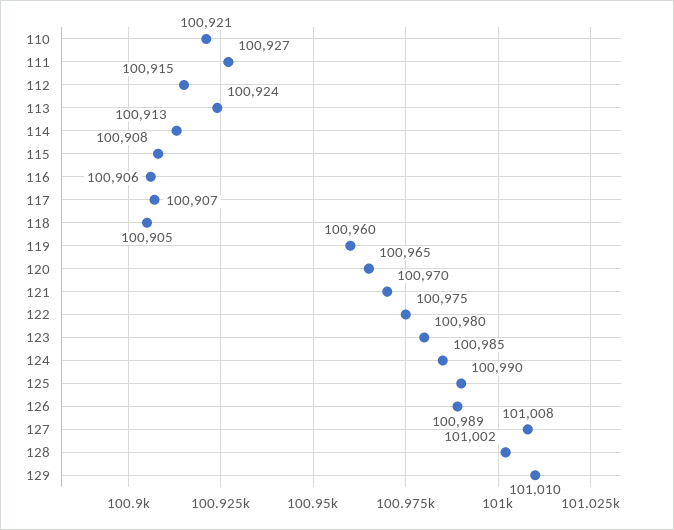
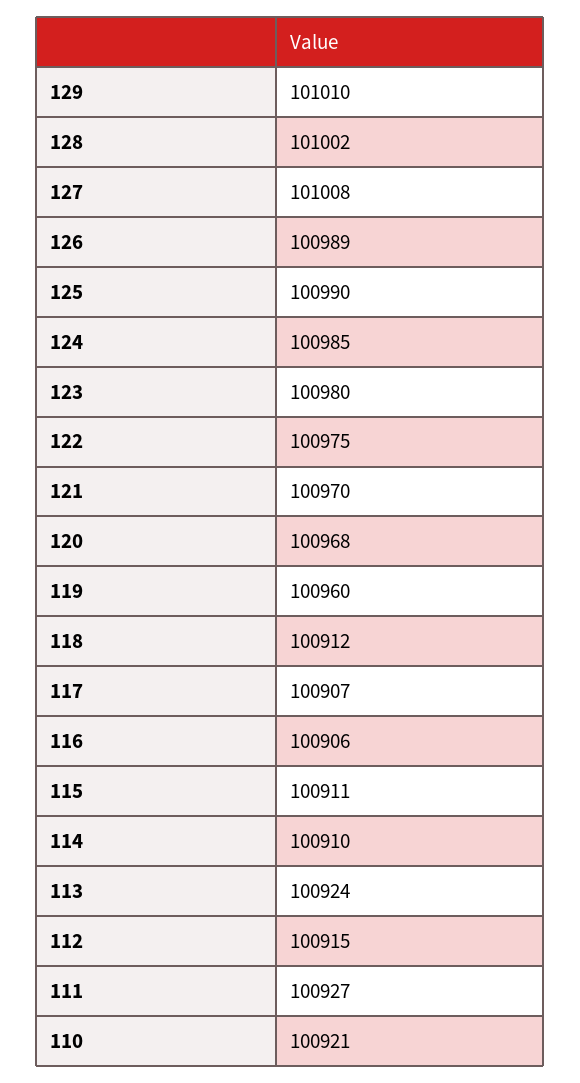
  {
    "110": 100921,
    "111": 100927,
    "112": 100915,
    "113": 100924,
-   "114": 100913,
+   "114": 100910,
-   "115": 100908,
+   "115": 100911,
    "116": 100906,
    "117": 100907,
-   "118": 100905,
+   "118": 100912,
    "119": 100960,
-   "120": 100965,
+   "120": 100968,
    "121": 100970,
    "122": 100975,
    "123": 100980,
    "124": 100985,
    "125": 100990,
    "126": 100989,
    "127": 101008,
    "128": 101002,
    "129": 101010
  }

